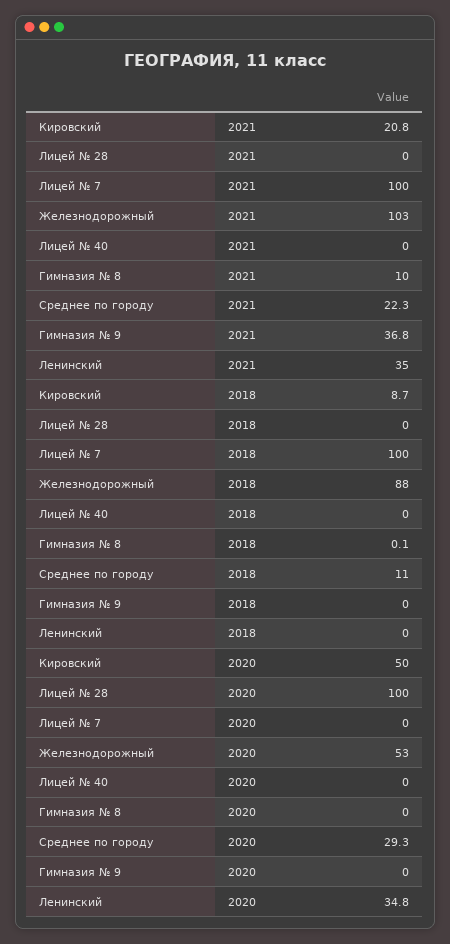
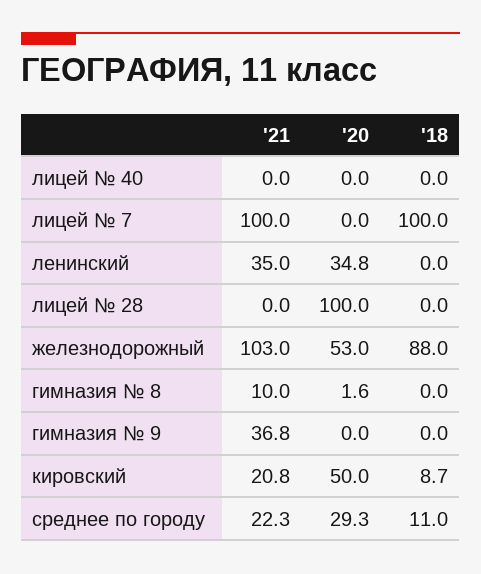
  {
    "Кировский": {
      "2021": 20.8,
      "2018": 8.7,
      "2020": 50
    },
    "Лицей № 28": {
      "2021": 0,
      "2018": 0,
      "2020": 100
    },
    "Лицей № 7": {
      "2021": 100,
      "2018": 100,
      "2020": 0
    },
    "Железнодорожный": {
      "2021": 103,
      "2018": 88,
      "2020": 53
    },
    "Лицей № 40": {
      "2021": 0,
      "2018": 0,
      "2020": 0
    },
    "Гимназия № 8": {
      "2021": 10,
-     "2018": 0.1,
+     "2018": 0,
-     "2020": 0
+     "2020": 1.6
    },
    "Среднее по городу": {
      "2021": 22.3,
      "2018": 11,
      "2020": 29.3
    },
    "Гимназия № 9": {
      "2021": 36.8,
      "2018": 0,
      "2020": 0
    },
    "Ленинский": {
      "2021": 35,
      "2018": 0,
      "2020": 34.8
    }
  }

